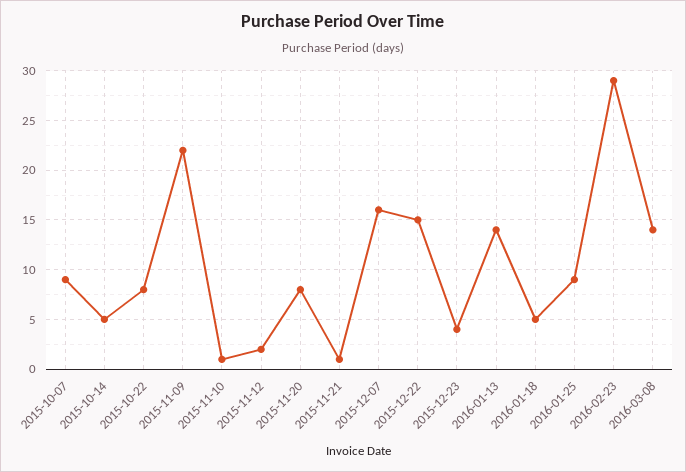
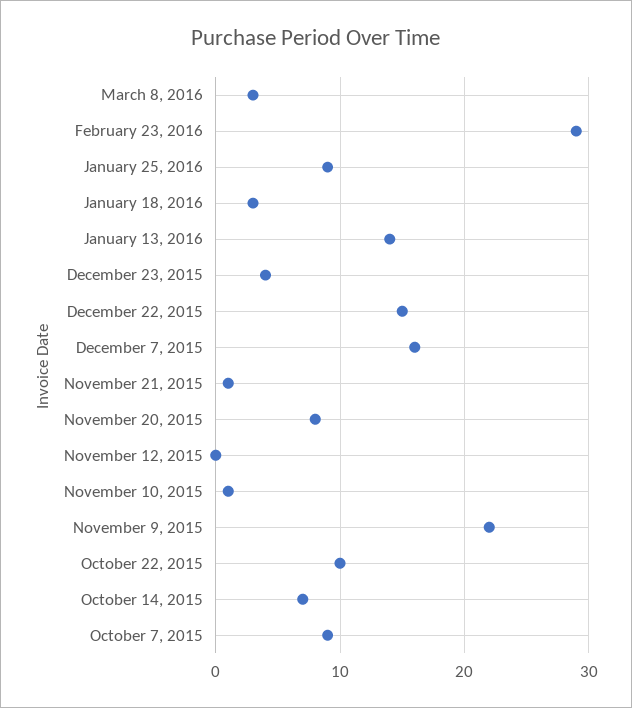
  {
    "2015-10-07": 9,
-   "2015-10-14": 5,
+   "2015-10-14": 7,
-   "2015-10-22": 8,
+   "2015-10-22": 10,
    "2015-11-09": 22,
    "2015-11-10": 1,
-   "2015-11-12": 2,
+   "2015-11-12": 0,
    "2015-11-20": 8,
    "2015-11-21": 1,
    "2015-12-07": 16,
    "2015-12-22": 15,
    "2015-12-23": 4,
    "2016-01-13": 14,
-   "2016-01-18": 5,
+   "2016-01-18": 3,
    "2016-01-25": 9,
    "2016-02-23": 29,
-   "2016-03-08": 14
+   "2016-03-08": 3
  }

